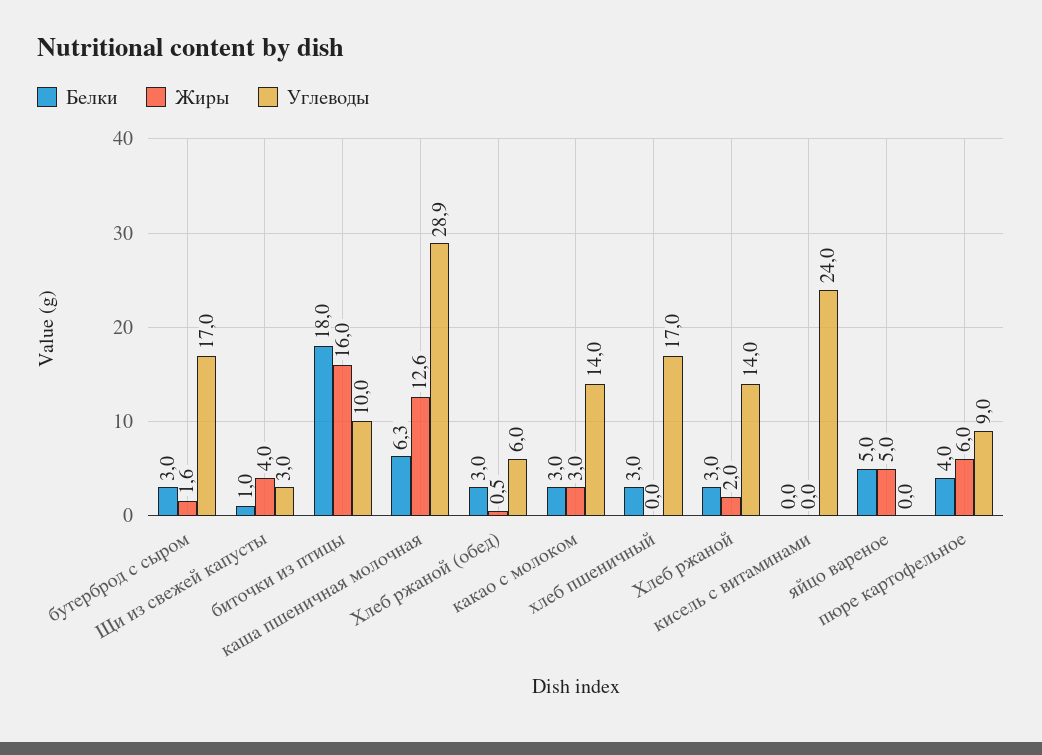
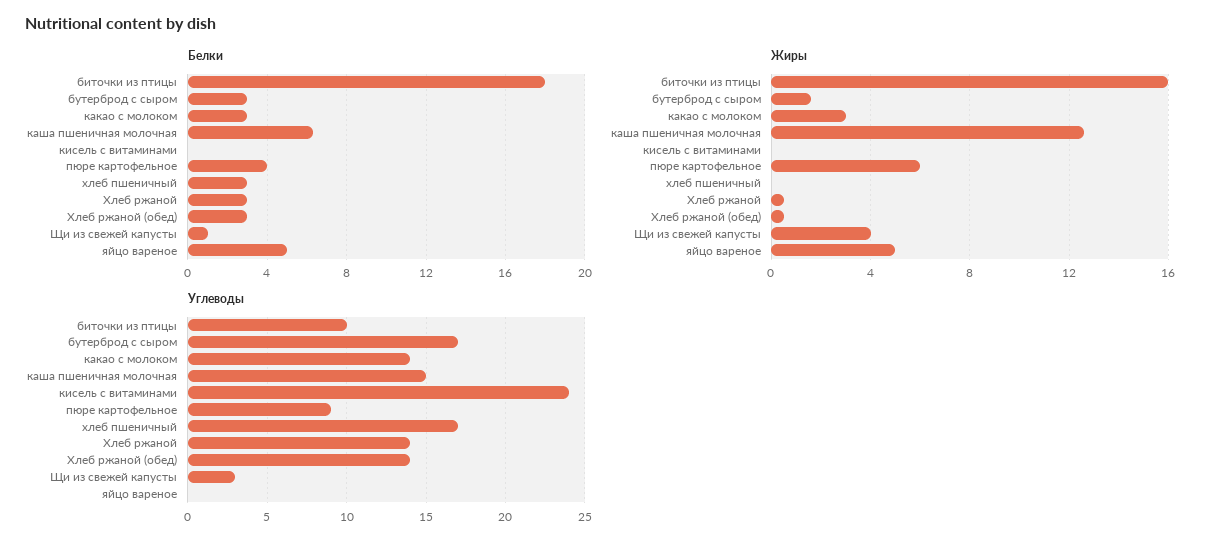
  {
    "Белки": {
      "бутерброд с сыром": 3,
      "Щи из свежей капусты": 1,
      "биточки из птицы": 18,
      "каша пшеничная молочная": 6.3,
      "Хлеб ржаной (обед)": 3,
      "какао с молоком": 3,
      "хлеб пшеничный": 3,
      "Хлеб ржаной": 3,
      "кисель с витаминами": 0,
      "яйцо вареное": 5,
      "пюре картофельное": 4
    },
    "Жиры": {
      "бутерброд с сыром": 1.6,
      "Щи из свежей капусты": 4,
      "биточки из птицы": 16,
      "каша пшеничная молочная": 12.6,
      "Хлеб ржаной (обед)": 0.5,
      "какао с молоком": 3,
      "хлеб пшеничный": 0,
-     "Хлеб ржаной": 2,
+     "Хлеб ржаной": 0.5,
      "кисель с витаминами": 0,
      "яйцо вареное": 5,
      "пюре картофельное": 6
    },
    "Углеводы": {
      "бутерброд с сыром": 17,
      "Щи из свежей капусты": 3,
      "биточки из птицы": 10,
-     "каша пшеничная молочная": 28.9,
+     "каша пшеничная молочная": 15,
-     "Хлеб ржаной (обед)": 6,
+     "Хлеб ржаной (обед)": 14,
      "какао с молоком": 14,
      "хлеб пшеничный": 17,
      "Хлеб ржаной": 14,
      "кисель с витаминами": 24,
      "яйцо вареное": 0,
      "пюре картофельное": 9
    }
  }

